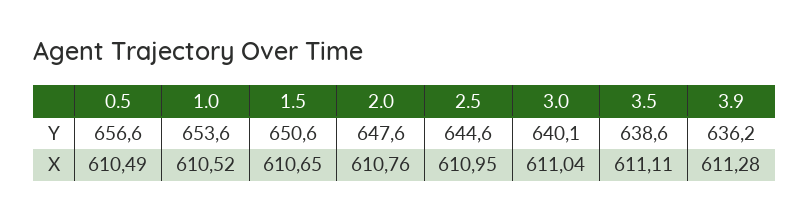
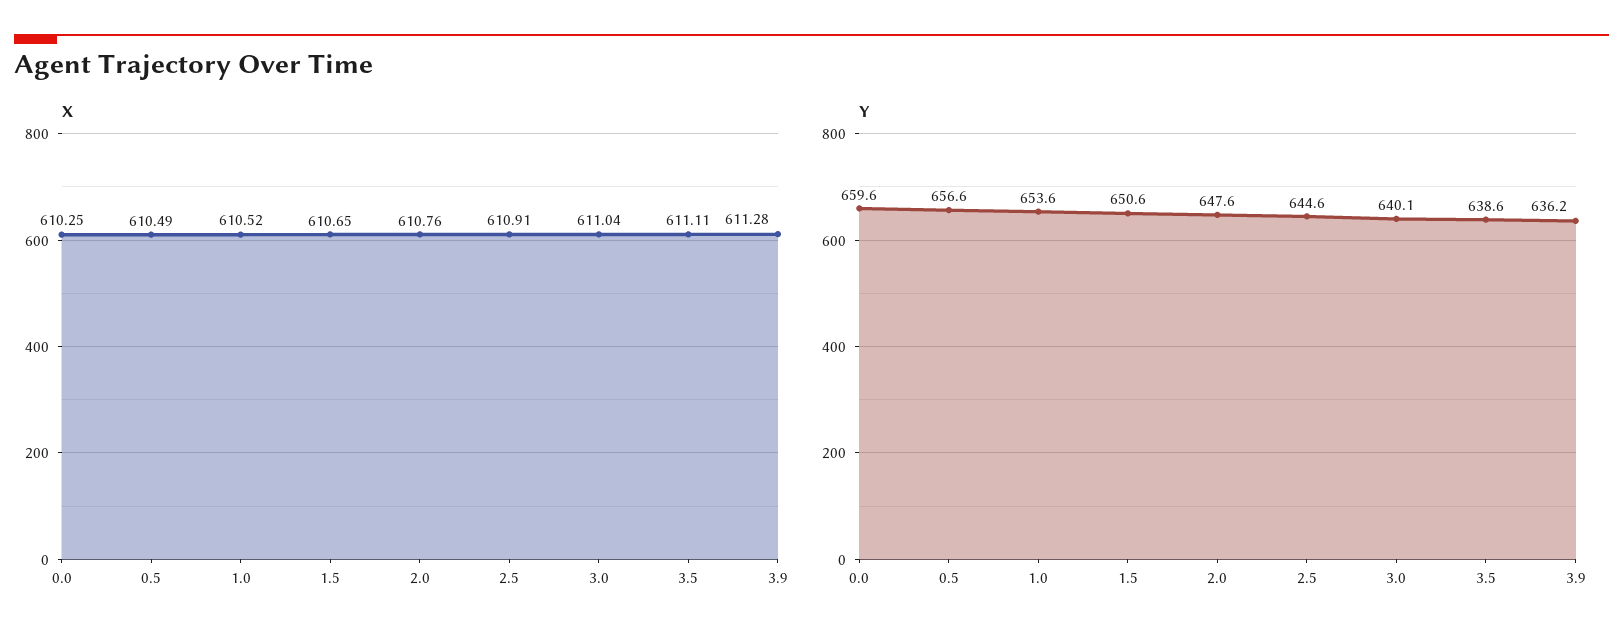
  {
    "Y": {
      "0.5": 656.6,
      "1.0": 653.6,
      "1.5": 650.6,
      "2.0": 647.6,
      "2.5": 644.6,
      "3.0": 640.1,
      "3.5": 638.6,
-     "3.9": 636.2
+     "3.9": 636.2,
+     "0.0": 659.6
    },
    "X": {
      "0.5": 610.49,
      "1.0": 610.52,
      "1.5": 610.65,
      "2.0": 610.76,
-     "2.5": 610.95,
+     "2.5": 610.91,
      "3.0": 611.04,
      "3.5": 611.11,
-     "3.9": 611.28
+     "3.9": 611.28,
+     "0.0": 610.25
    }
  }

